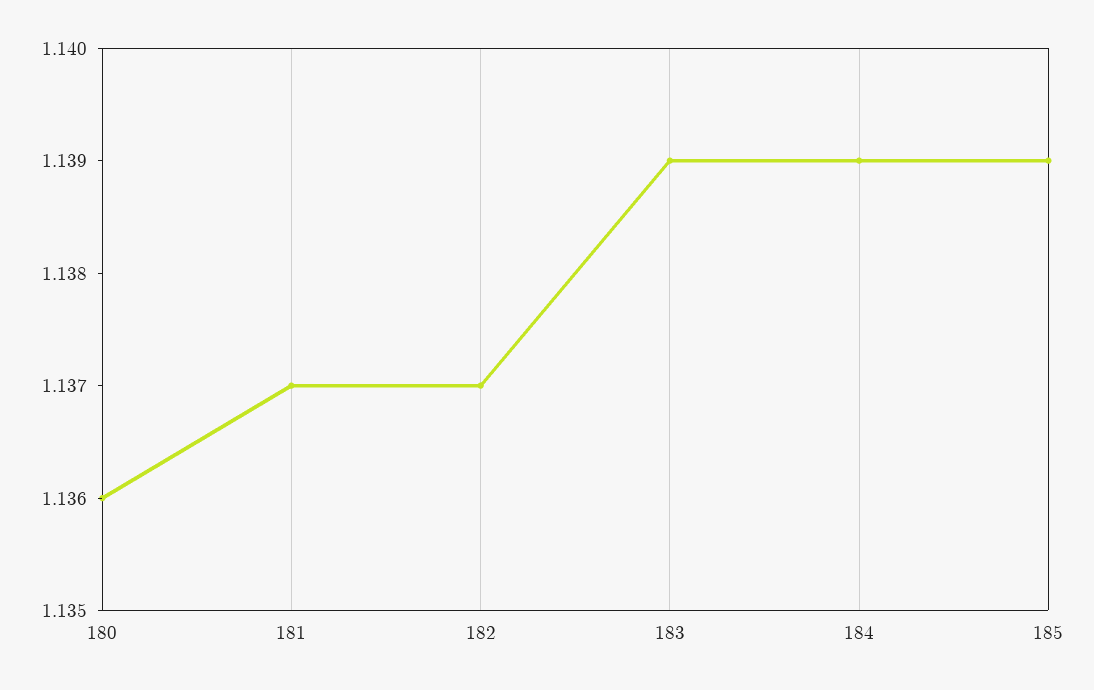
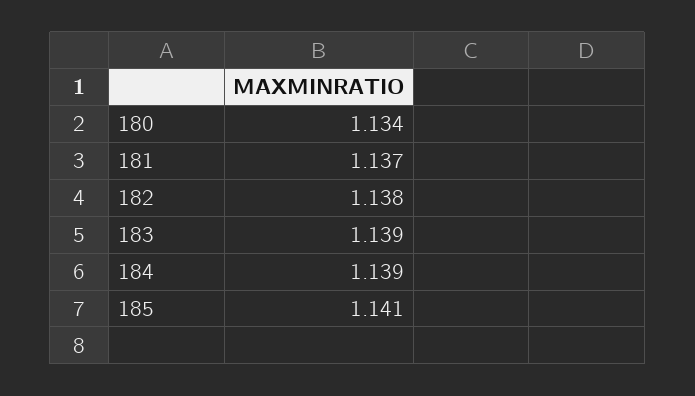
  {
-   "180": 1.136,
+   "180": 1.134,
    "181": 1.137,
-   "182": 1.137,
+   "182": 1.138,
    "183": 1.139,
    "184": 1.139,
-   "185": 1.139
+   "185": 1.141
  }

